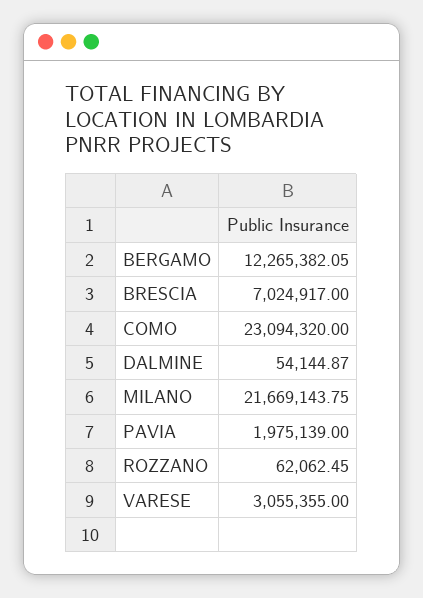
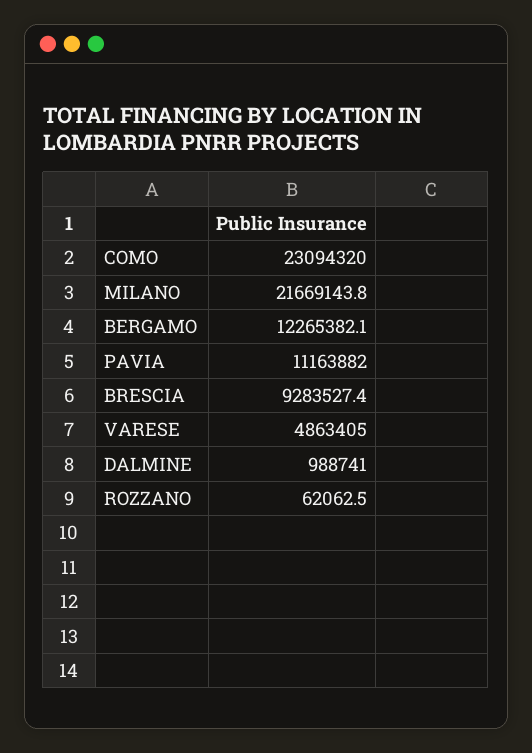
  {
    "BERGAMO": 12265382.05,
-   "BRESCIA": 7024917,
+   "BRESCIA": 9283527.4,
    "COMO": 23094320,
-   "DALMINE": 54144.87,
+   "DALMINE": 988741,
    "MILANO": 21669143.75,
-   "PAVIA": 1975139,
+   "PAVIA": 11163882,
    "ROZZANO": 62062.45,
-   "VARESE": 3055355
+   "VARESE": 4863405
  }

